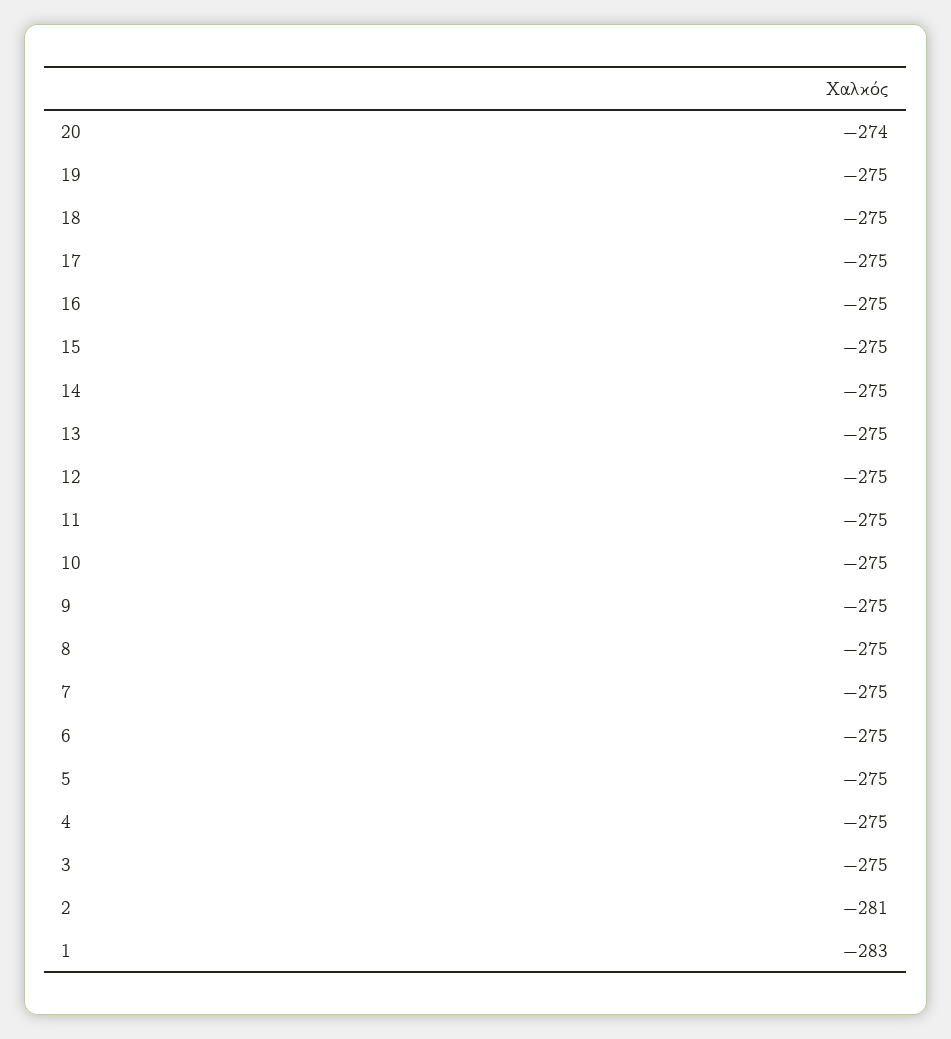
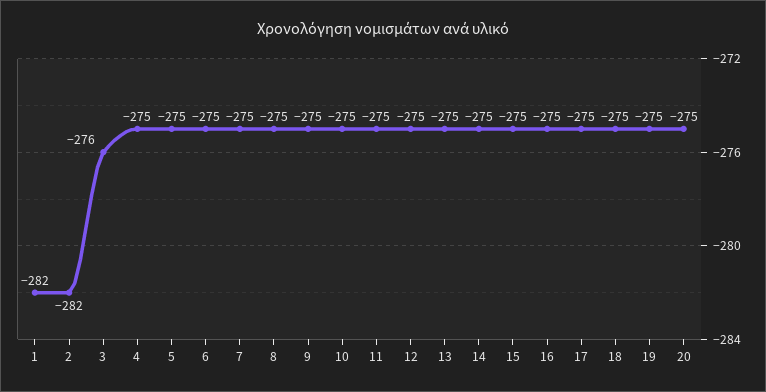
  {
-   "20": -274,
+   "20": -275,
    "19": -275,
    "18": -275,
    "17": -275,
    "16": -275,
    "15": -275,
    "14": -275,
    "13": -275,
    "12": -275,
    "11": -275,
    "10": -275,
    "9": -275,
    "8": -275,
    "7": -275,
    "6": -275,
    "5": -275,
    "4": -275,
-   "3": -275,
+   "3": -276,
-   "2": -281,
+   "2": -282,
-   "1": -283
+   "1": -282
  }

